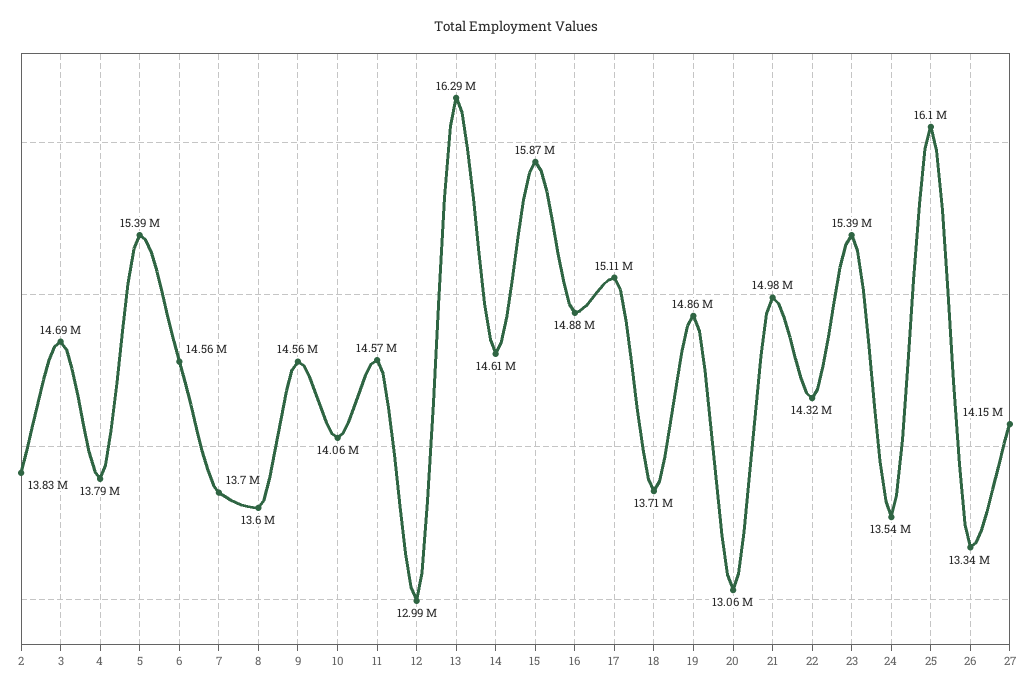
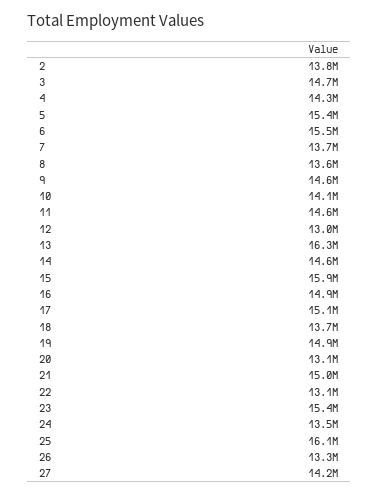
  {
    "2": 13830000,
    "3": 14690000,
-   "4": 13790000,
+   "4": 14300000,
    "5": 15390000,
-   "6": 14560000,
+   "6": 15500000,
    "7": 13700000,
    "8": 13600000,
    "9": 14560000,
    "10": 14060000,
    "11": 14570000,
    "12": 12990000,
    "13": 16290000,
    "14": 14610000,
    "15": 15870000,
    "16": 14880000,
    "17": 15110000,
    "18": 13710000,
    "19": 14860000,
    "20": 13060000,
    "21": 14980000,
-   "22": 14320000,
+   "22": 13100000,
    "23": 15390000,
    "24": 13540000,
    "25": 16100000,
    "26": 13340000,
    "27": 14150000
  }

